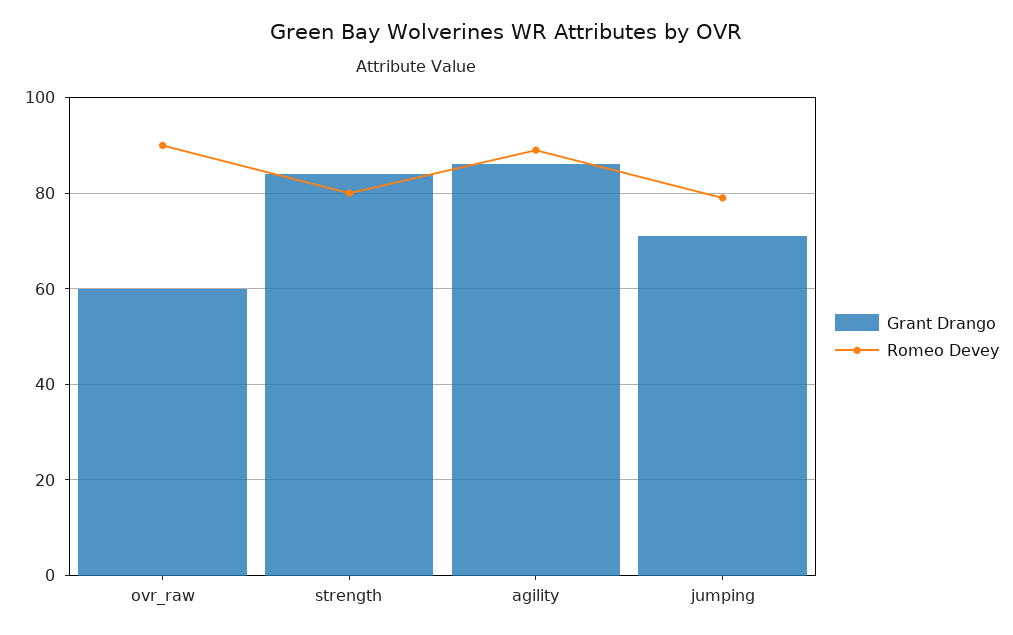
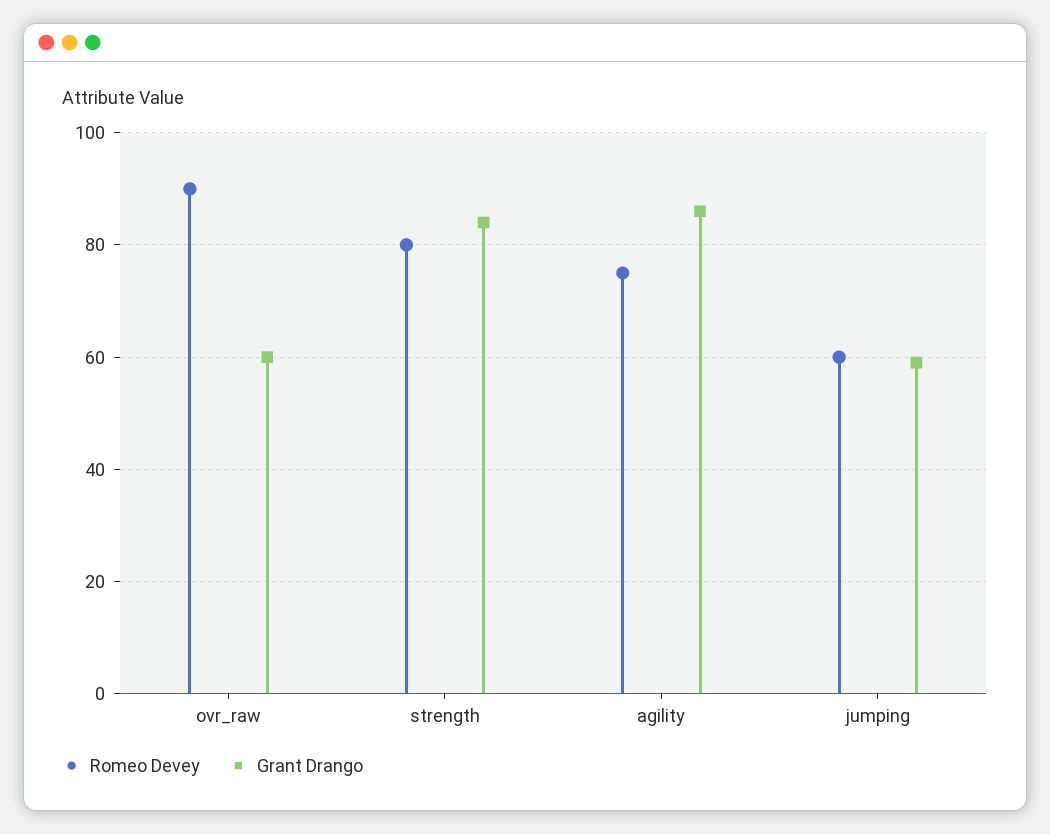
  {
    "Grant Drango": {
      "ovr_raw": 60,
      "strength": 85,
      "agility": 85,
-     "jumping": 70
+     "jumping": 60
    },
    "Romeo Devey": {
      "ovr_raw": 90,
      "strength": 80,
-     "agility": 90,
+     "agility": 75,
-     "jumping": 80
+     "jumping": 60
    }
  }

